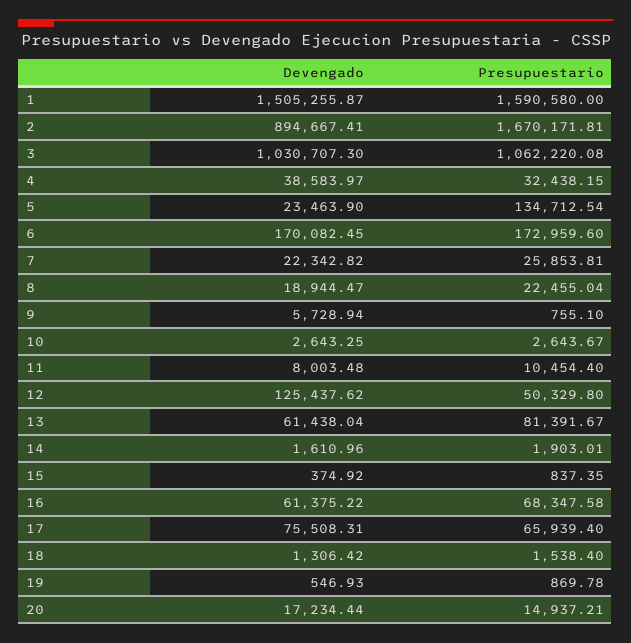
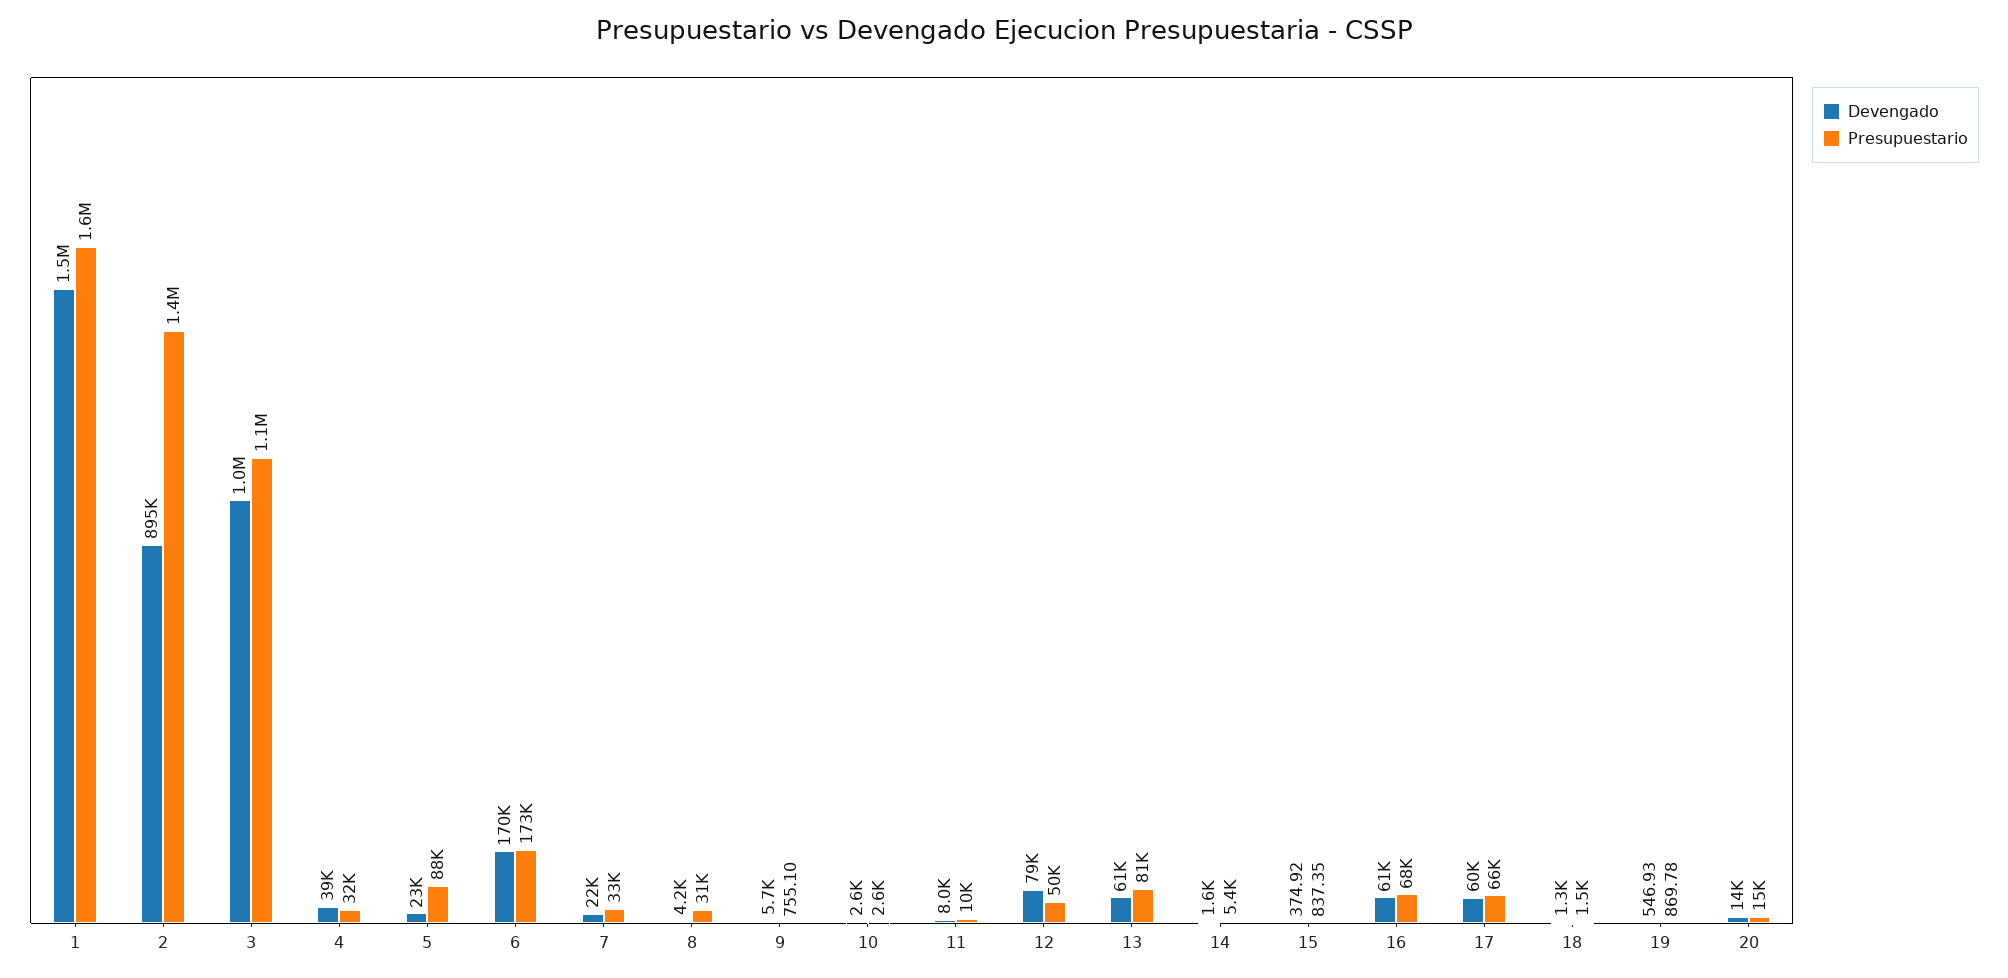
  {
    "Devengado": {
      "1": 1505255.87,
      "2": 894667.41,
      "3": 1030707.3,
      "4": 38583.97,
      "5": 23463.9,
      "6": 170082.45,
      "7": 22342.82,
-     "8": 18944.47,
+     "8": 4200,
      "9": 5728.94,
      "10": 2643.25,
      "11": 8003.48,
-     "12": 125437.62,
+     "12": 79000,
      "13": 61438.04,
      "14": 1610.96,
      "15": 374.92,
      "16": 61375.22,
-     "17": 75508.31,
+     "17": 60000,
      "18": 1306.42,
      "19": 546.93,
-     "20": 17234.44
+     "20": 14000
    },
    "Presupuestario": {
      "1": 1590580,
-     "2": 1670171.81,
+     "2": 1400000,
      "3": 1062220.08,
      "4": 32438.15,
-     "5": 134712.54,
+     "5": 88000,
      "6": 172959.6,
-     "7": 25853.81,
+     "7": 33000,
-     "8": 22455.04,
+     "8": 31000,
      "9": 755.1,
      "10": 2643.67,
      "11": 10454.4,
      "12": 50329.8,
      "13": 81391.67,
-     "14": 1903.01,
+     "14": 5400,
      "15": 837.35,
      "16": 68347.58,
      "17": 65939.4,
      "18": 1538.4,
      "19": 869.78,
      "20": 14937.21
    }
  }

